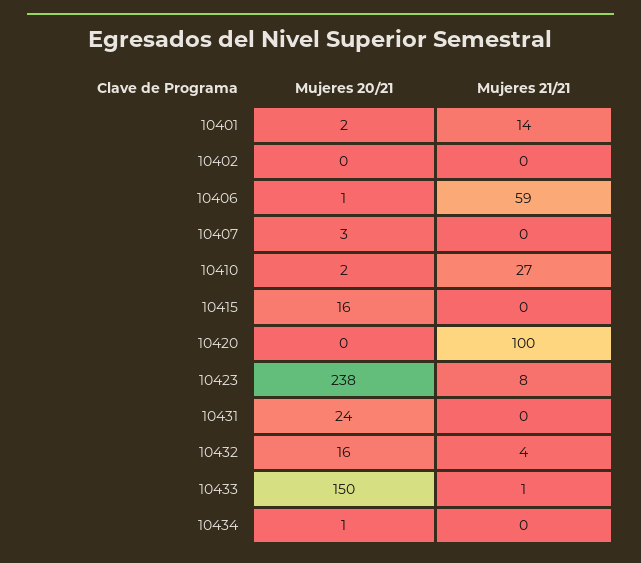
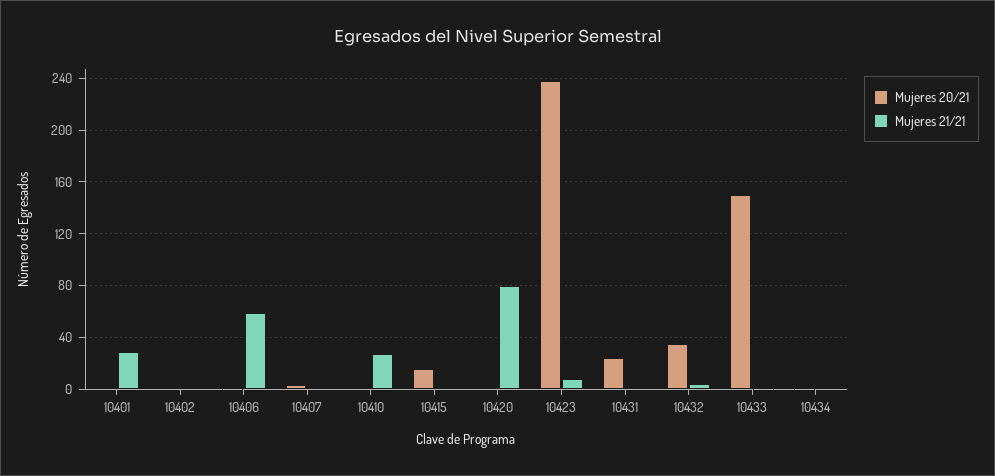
  {
    "Mujeres 20/21": {
      "10401": 2,
      "10402": 0,
      "10406": 1,
      "10407": 3,
      "10410": 2,
      "10415": 16,
      "10420": 0,
      "10423": 238,
      "10431": 24,
-     "10432": 16,
+     "10432": 35,
      "10433": 150,
      "10434": 1
    },
    "Mujeres 21/21": {
-     "10401": 14,
+     "10401": 30,
      "10402": 0,
      "10406": 59,
      "10407": 0,
      "10410": 27,
      "10415": 0,
-     "10420": 100,
+     "10420": 80,
      "10423": 8,
      "10431": 0,
      "10432": 4,
      "10433": 1,
      "10434": 0
    }
  }

